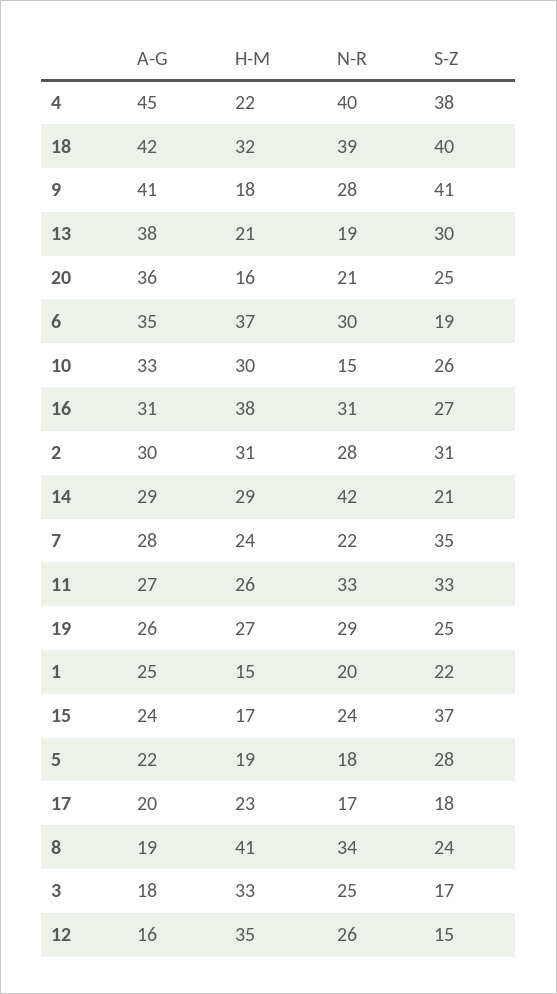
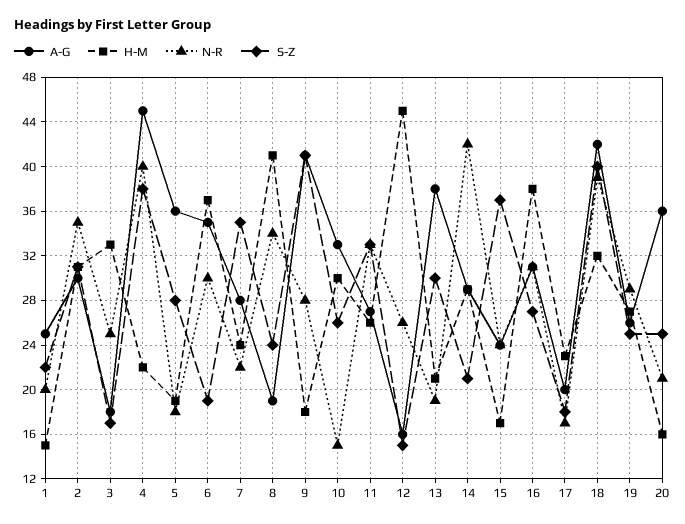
  {
    "A-G": {
      "4": 45,
      "18": 42,
      "9": 41,
      "13": 38,
      "20": 36,
      "6": 35,
      "10": 33,
      "16": 31,
      "2": 30,
      "14": 29,
      "7": 28,
      "11": 27,
      "19": 26,
      "1": 25,
      "15": 24,
-     "5": 22,
+     "5": 36,
      "17": 20,
      "8": 19,
      "3": 18,
      "12": 16
    },
    "H-M": {
      "4": 22,
      "18": 32,
      "9": 18,
      "13": 21,
      "20": 16,
      "6": 37,
      "10": 30,
      "16": 38,
      "2": 31,
      "14": 29,
      "7": 24,
      "11": 26,
      "19": 27,
      "1": 15,
      "15": 17,
      "5": 19,
      "17": 23,
      "8": 41,
      "3": 33,
-     "12": 35
+     "12": 45
    },
    "N-R": {
      "4": 40,
      "18": 39,
      "9": 28,
      "13": 19,
      "20": 21,
      "6": 30,
      "10": 15,
      "16": 31,
-     "2": 28,
+     "2": 35,
      "14": 42,
      "7": 22,
      "11": 33,
      "19": 29,
      "1": 20,
      "15": 24,
      "5": 18,
      "17": 17,
      "8": 34,
      "3": 25,
      "12": 26
    },
    "S-Z": {
      "4": 38,
      "18": 40,
      "9": 41,
      "13": 30,
      "20": 25,
      "6": 19,
      "10": 26,
      "16": 27,
      "2": 31,
      "14": 21,
      "7": 35,
      "11": 33,
      "19": 25,
      "1": 22,
      "15": 37,
      "5": 28,
      "17": 18,
      "8": 24,
      "3": 17,
      "12": 15
    }
  }

